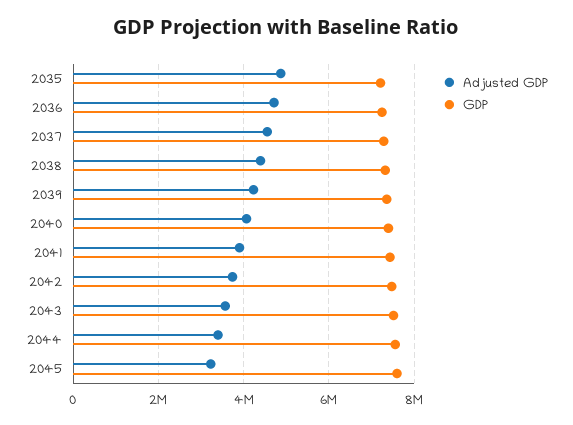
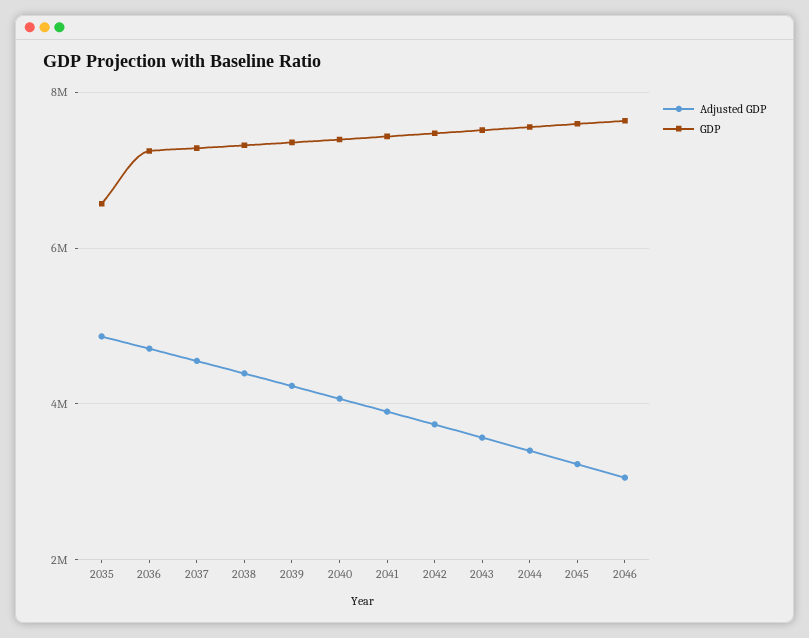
  {
    "Adjusted GDP": {
      "2035": 4800000,
      "2036": 4800000,
      "2037": 4600000,
      "2038": 4400000,
      "2039": 4200000,
      "2040": 4000000,
      "2041": 4000000,
      "2042": 3800000,
      "2043": 3600000,
      "2044": 3400000,
-     "2045": 3200000
+     "2045": 3200000,
+     "2046": 3000000
    },
    "GDP": {
-     "2035": 7200000,
+     "2035": 6600000,
      "2036": 7200000,
      "2037": 7200000,
      "2038": 7400000,
      "2039": 7400000,
      "2040": 7400000,
      "2041": 7400000,
      "2042": 7400000,
      "2043": 7600000,
      "2044": 7600000,
-     "2045": 7600000
+     "2045": 7600000,
+     "2046": 7600000
    }
  }

